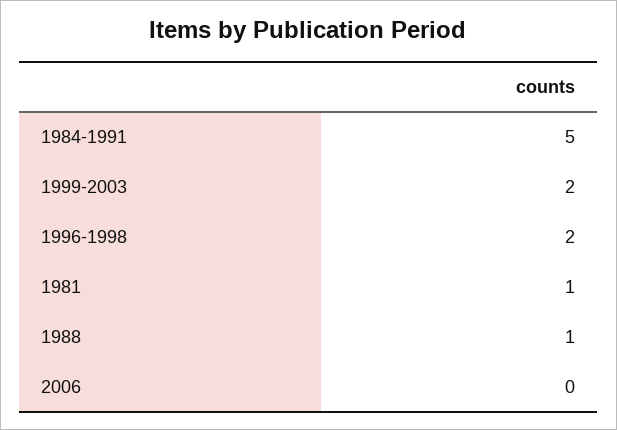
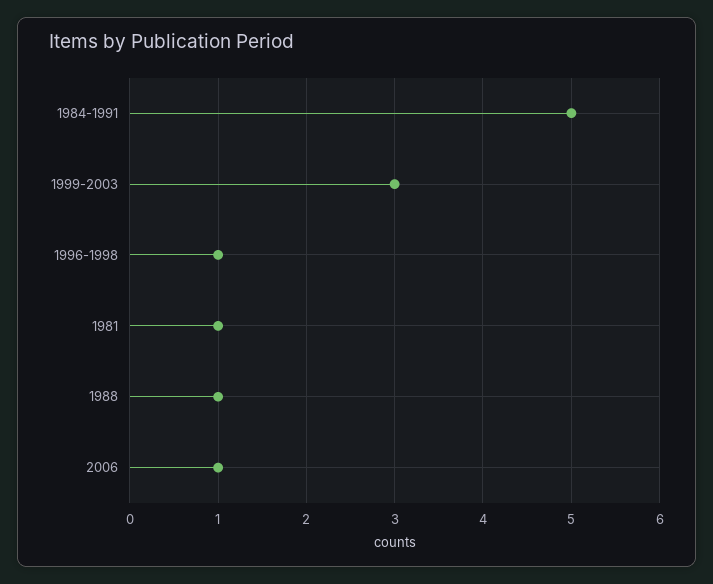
  {
    "1984-1991": 5,
-   "1999-2003": 2,
+   "1999-2003": 3,
-   "1996-1998": 2,
+   "1996-1998": 1,
    "1981": 1,
    "1988": 1,
-   "2006": 0
+   "2006": 1
  }

